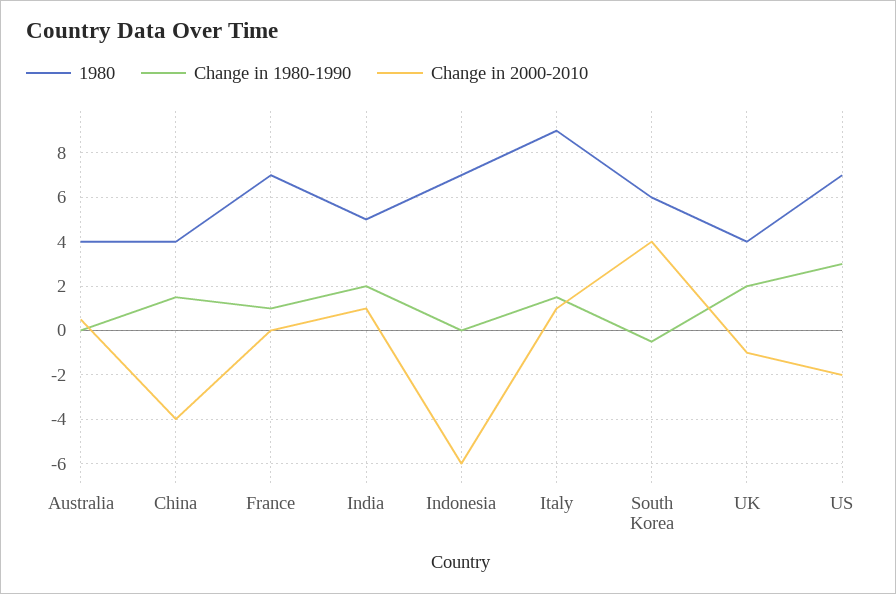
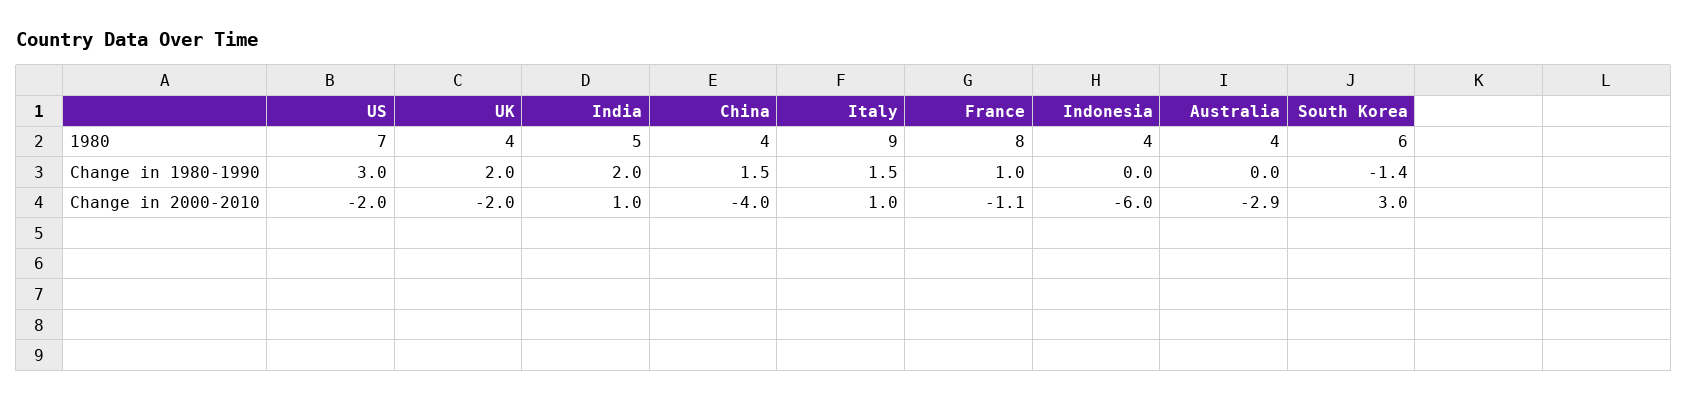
  {
    "1980": {
      "Australia": 4,
      "China": 4,
-     "France": 7,
+     "France": 8,
      "India": 5,
-     "Indonesia": 7,
+     "Indonesia": 4,
      "Italy": 9,
      "South Korea": 6,
      "UK": 4,
      "US": 7
    },
    "Change in 1980-1990": {
      "Australia": 0,
      "China": 1.5,
      "France": 1,
      "India": 2,
      "Indonesia": 0,
      "Italy": 1.5,
-     "South Korea": -0.5,
+     "South Korea": -1.4,
      "UK": 2,
      "US": 3
    },
    "Change in 2000-2010": {
-     "Australia": 0.5,
+     "Australia": -2.9,
      "China": -4,
-     "France": 0,
+     "France": -1.1,
      "India": 1,
      "Indonesia": -6,
      "Italy": 1,
-     "South Korea": 4,
+     "South Korea": 3,
-     "UK": -1,
+     "UK": -2,
      "US": -2
    }
  }

